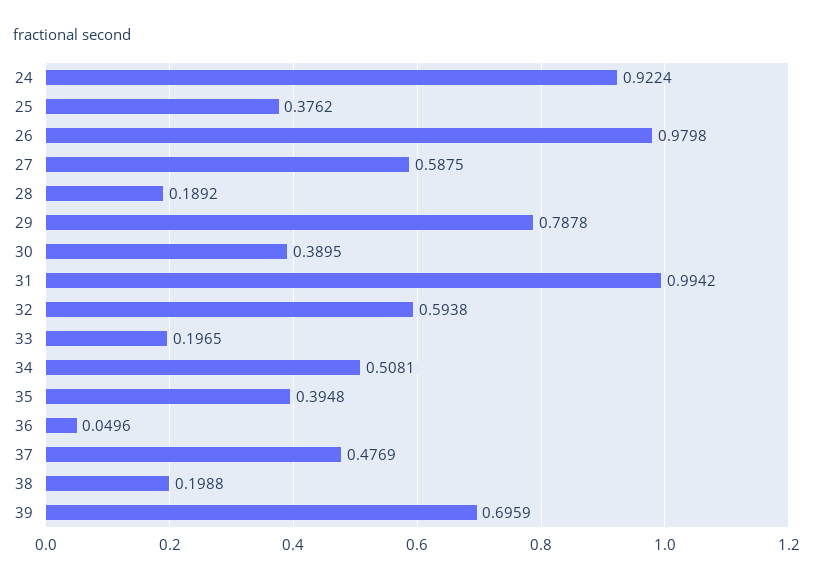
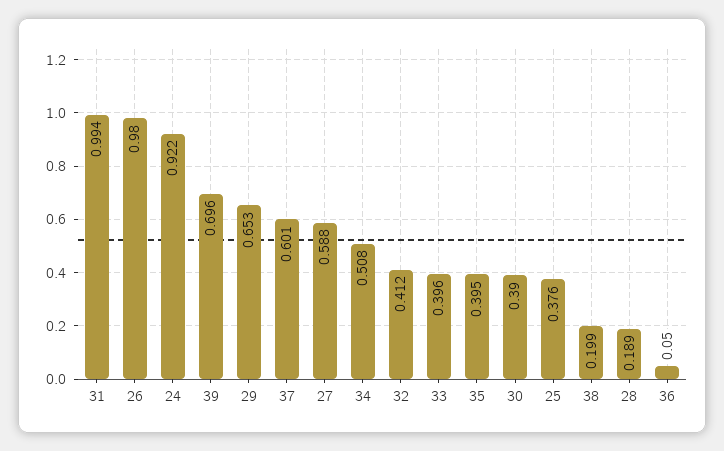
  {
    "24": 0.9224,
    "25": 0.3762,
    "26": 0.9798,
    "27": 0.5875,
    "28": 0.1892,
-   "29": 0.7878,
+   "29": 0.653,
    "30": 0.3895,
    "31": 0.9942,
-   "32": 0.5938,
+   "32": 0.412,
-   "33": 0.1965,
+   "33": 0.396,
    "34": 0.5081,
    "35": 0.3948,
    "36": 0.0496,
-   "37": 0.4769,
+   "37": 0.601,
    "38": 0.1988,
    "39": 0.6959
  }

